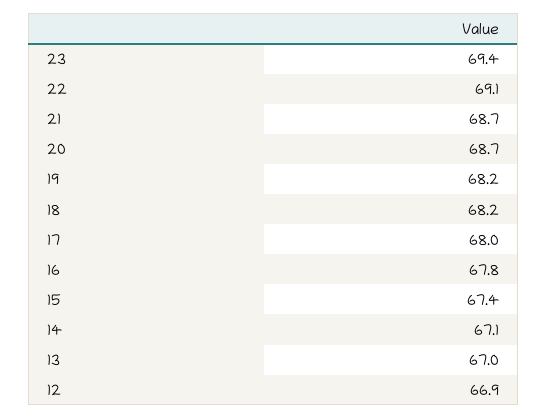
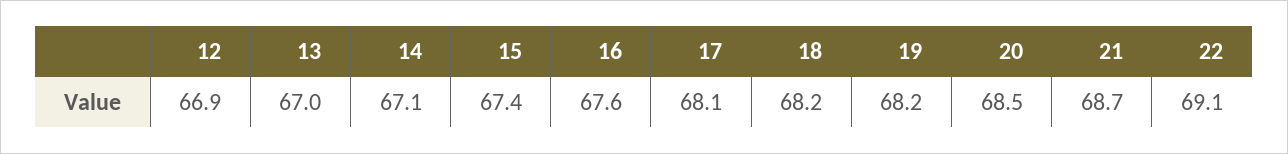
  {
-   "23": 69.4,
    "22": 69.1,
    "21": 68.7,
-   "20": 68.7,
+   "20": 68.5,
    "19": 68.2,
    "18": 68.2,
-   "17": 68,
+   "17": 68.1,
-   "16": 67.8,
+   "16": 67.6,
    "15": 67.4,
    "14": 67.1,
    "13": 67,
    "12": 66.9
  }

